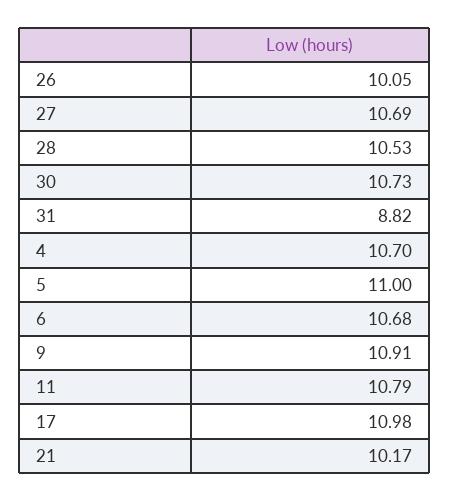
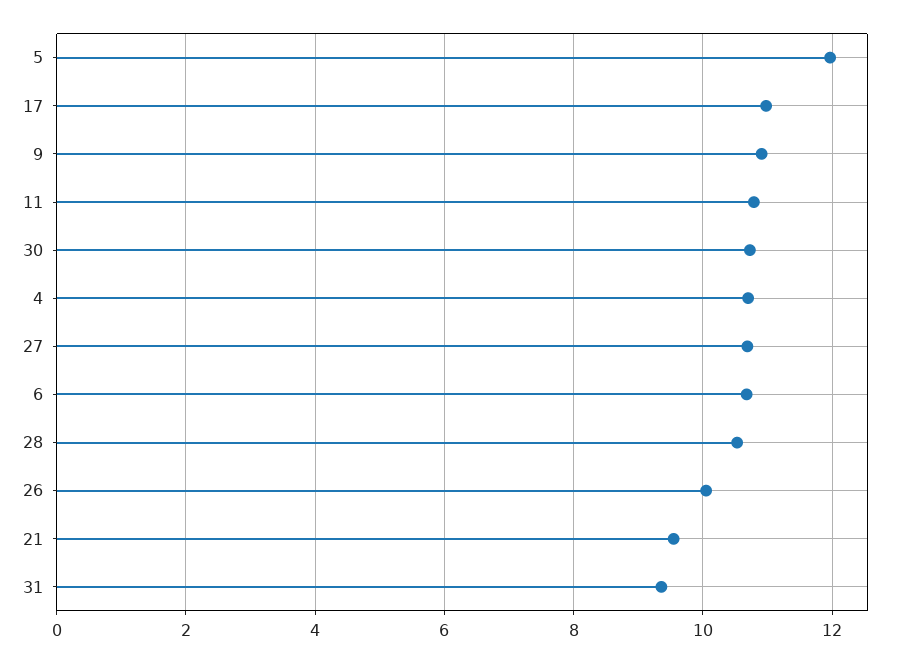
  {
    "26": 10.05,
    "27": 10.69,
    "28": 10.53,
    "30": 10.73,
-   "31": 8.82,
+   "31": 9.4,
    "4": 10.7,
-   "5": 11,
+   "5": 12,
    "6": 10.68,
    "9": 10.91,
    "11": 10.79,
    "17": 10.98,
-   "21": 10.17
+   "21": 9.6
  }

